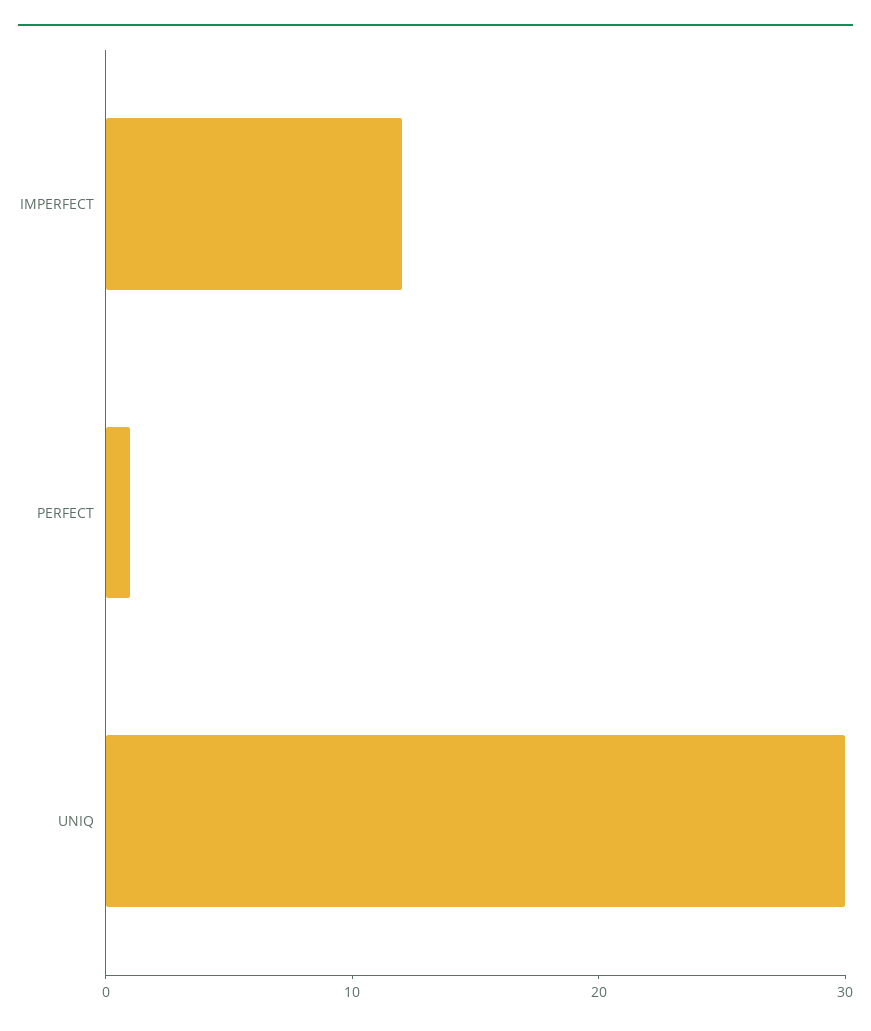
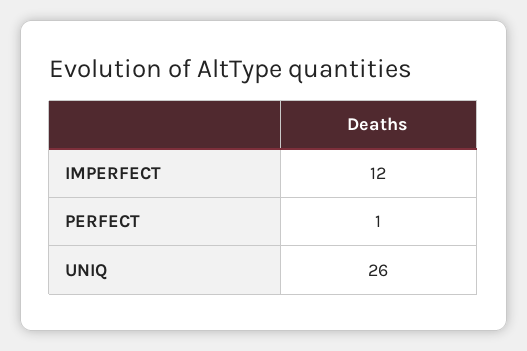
  {
    "IMPERFECT": 12,
    "PERFECT": 1,
-   "UNIQ": 30
+   "UNIQ": 26
  }

